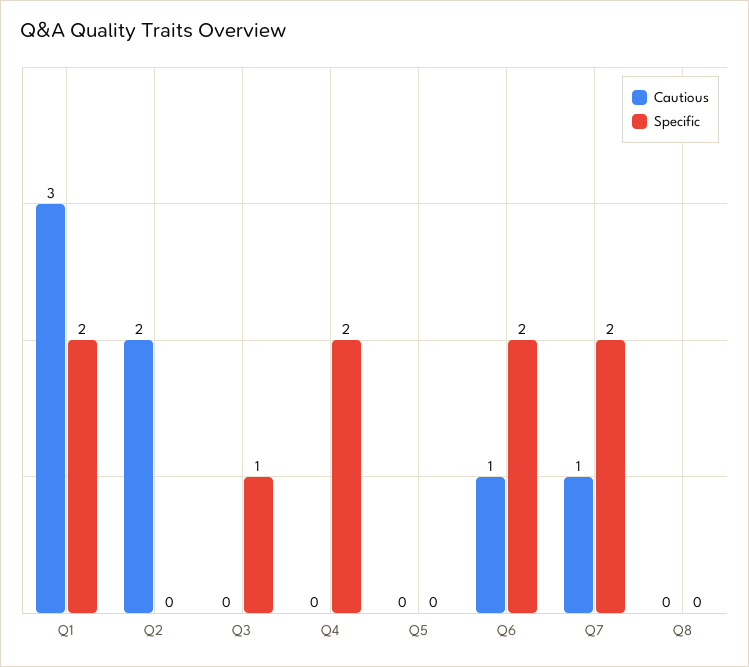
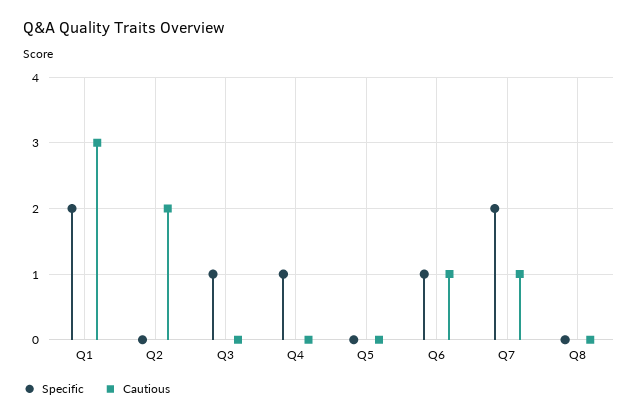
  {
    "Cautious": {
      "Q1": 3,
      "Q2": 2,
      "Q3": 0,
      "Q4": 0,
      "Q5": 0,
      "Q6": 1,
      "Q7": 1,
      "Q8": 0
    },
    "Specific": {
      "Q1": 2,
      "Q2": 0,
      "Q3": 1,
-     "Q4": 2,
+     "Q4": 1,
      "Q5": 0,
-     "Q6": 2,
+     "Q6": 1,
      "Q7": 2,
      "Q8": 0
    }
  }

